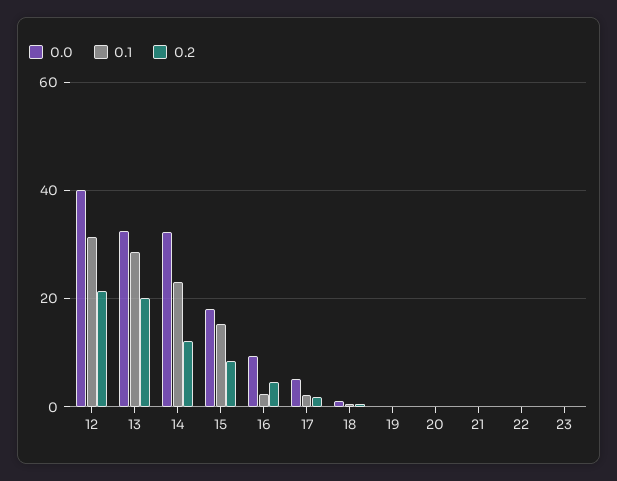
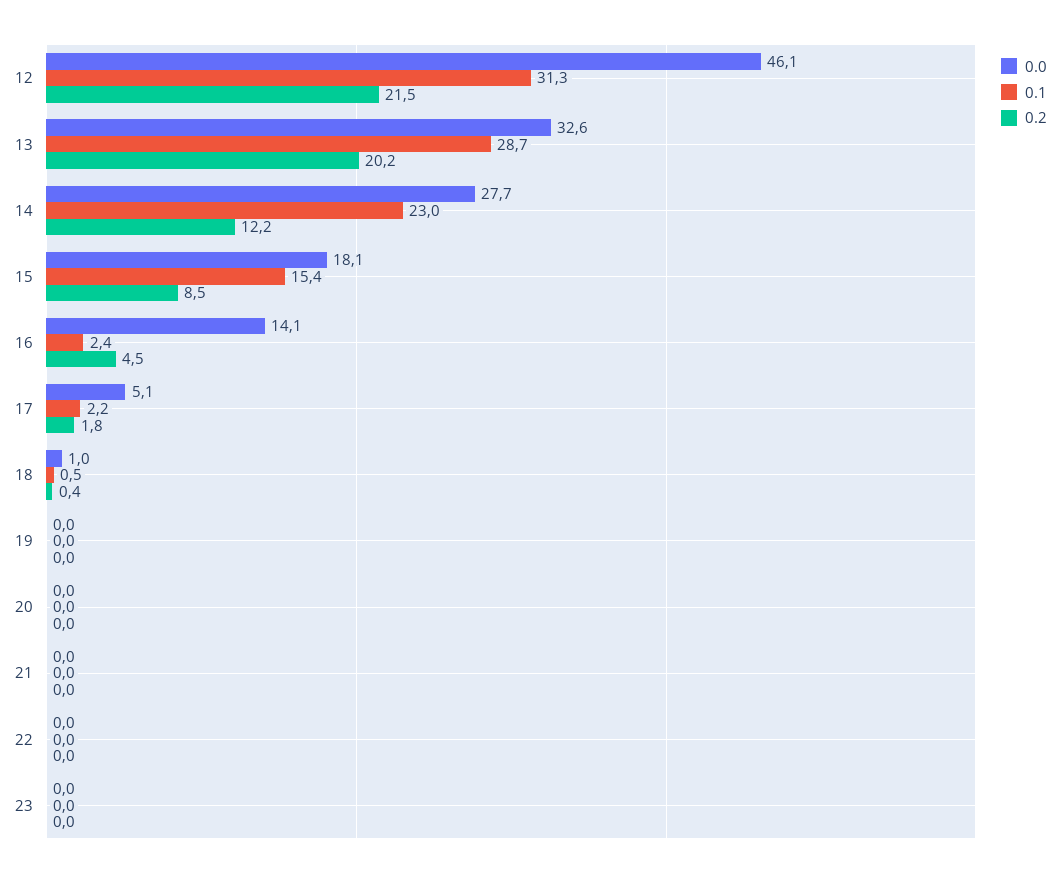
  {
    "0.0": {
-     "12": 40,
+     "12": 46.1,
      "13": 32.6,
-     "14": 32,
+     "14": 27.7,
      "15": 18.1,
-     "16": 10,
+     "16": 14.1,
      "17": 5.1,
      "18": 1,
      "19": 0,
      "20": 0,
      "21": 0,
      "22": 0,
      "23": 0
    },
    "0.1": {
      "12": 31.3,
      "13": 28.7,
      "14": 23,
      "15": 15.4,
      "16": 2.4,
      "17": 2.2,
      "18": 0.5,
      "19": 0,
      "20": 0,
      "21": 0,
      "22": 0,
      "23": 0
    },
    "0.2": {
      "12": 21.5,
      "13": 20.2,
      "14": 12.2,
      "15": 8.5,
      "16": 4.5,
      "17": 1.8,
      "18": 0.4,
      "19": 0,
      "20": 0,
      "21": 0,
      "22": 0,
      "23": 0
    }
  }

